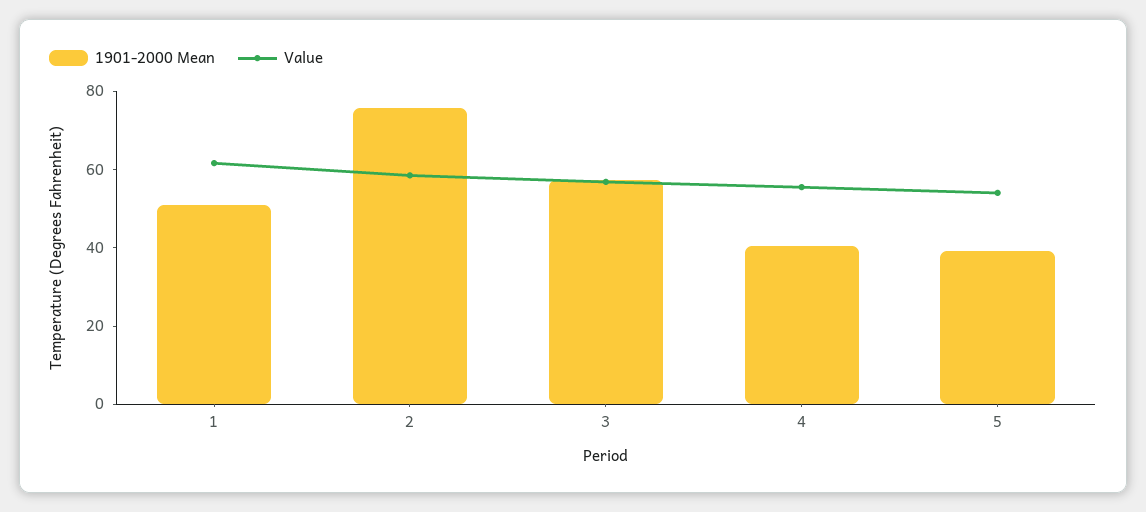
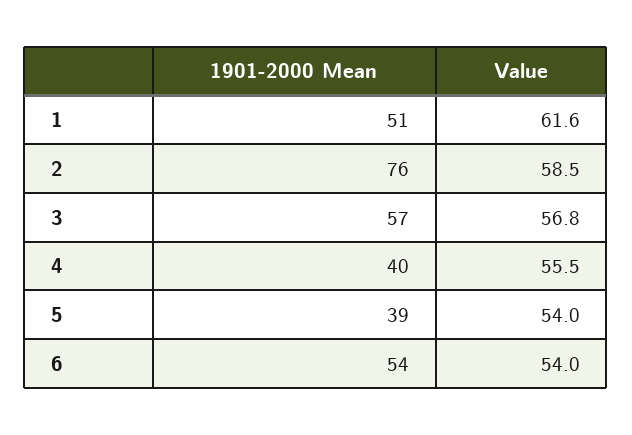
  {
    "1901-2000 Mean": {
      "1": 51,
      "2": 76,
      "3": 57,
      "4": 40,
-     "5": 39
+     "5": 39,
+     "6": 54
    },
    "Value": {
      "1": 61.6,
      "2": 58.5,
      "3": 56.8,
      "4": 55.5,
-     "5": 54
+     "5": 54,
+     "6": 54
    }
  }

